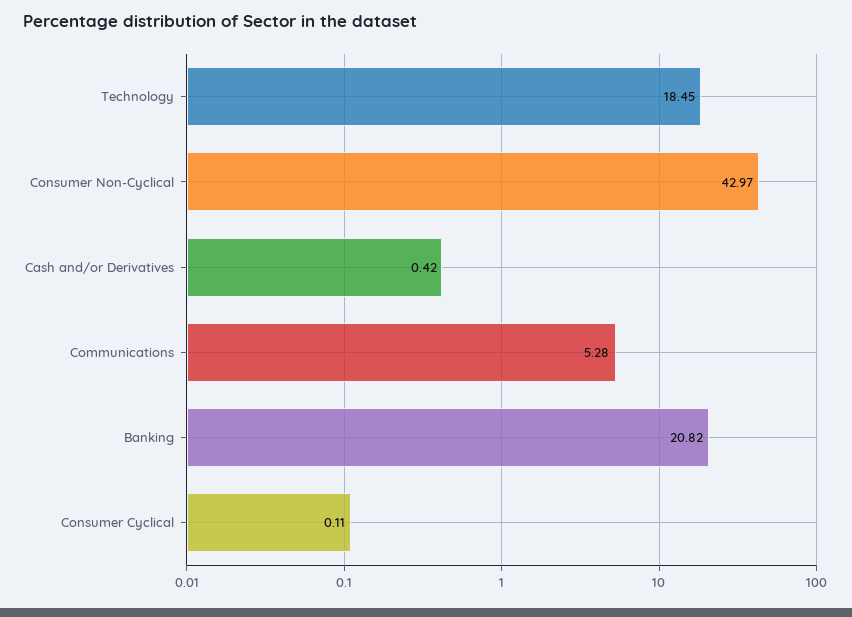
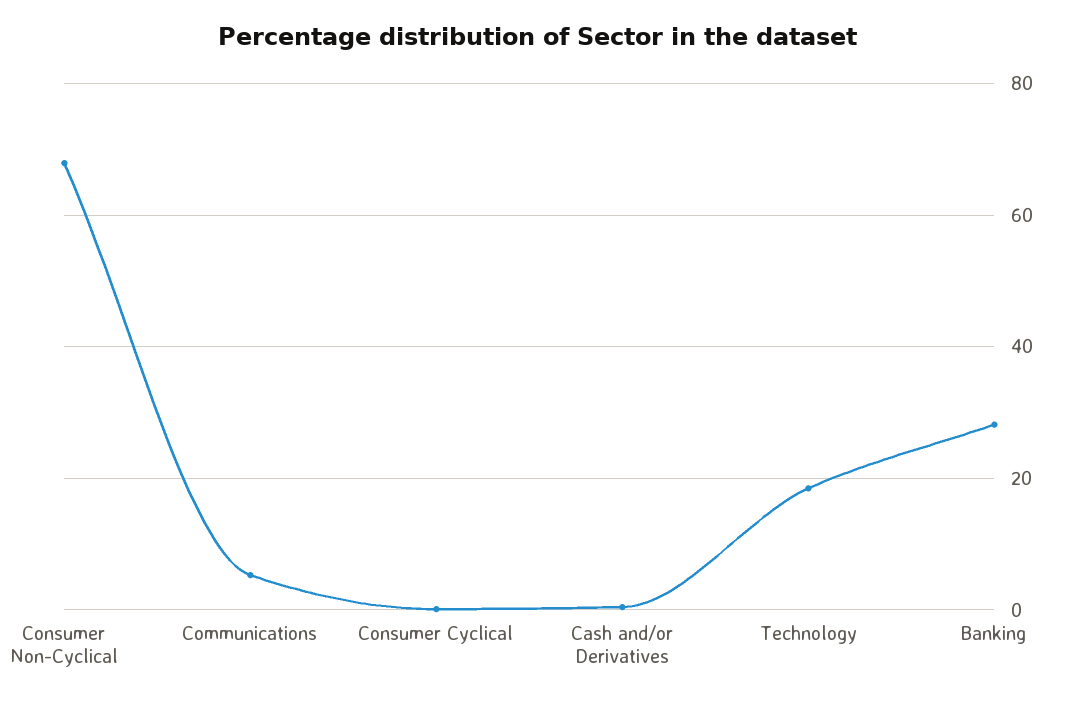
  {
    "Technology": 18.45,
-   "Consumer Non-Cyclical": 42.97,
+   "Consumer Non-Cyclical": 68,
    "Cash and/or Derivatives": 0.42,
    "Communications": 5.28,
-   "Banking": 20.82,
+   "Banking": 28,
    "Consumer Cyclical": 0.11
  }

